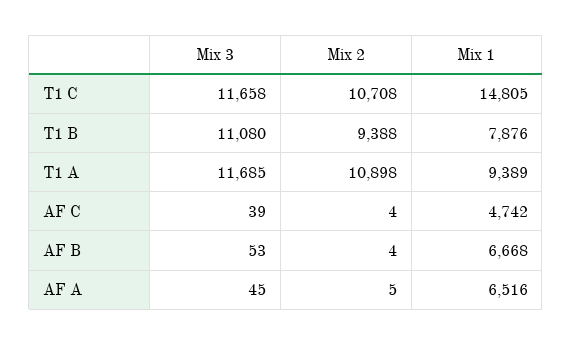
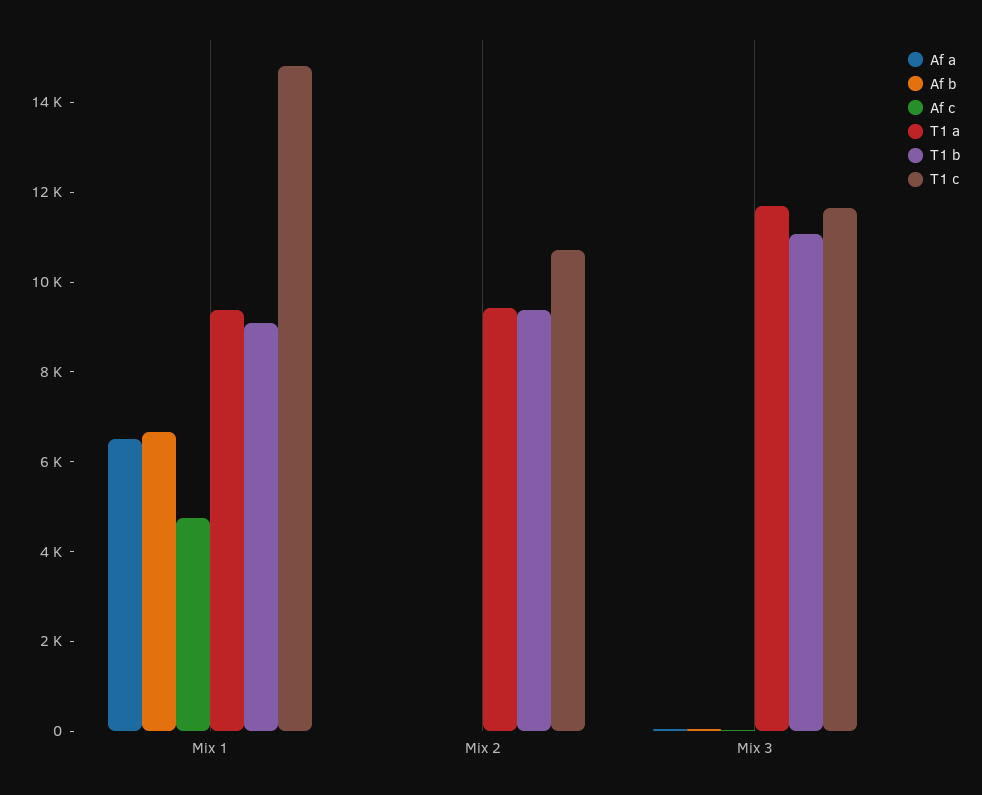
  {
    "T1 C": {
      "Mix 3": 11658,
      "Mix 2": 10708,
      "Mix 1": 14805
    },
    "T1 B": {
      "Mix 3": 11080,
      "Mix 2": 9388,
-     "Mix 1": 7876
+     "Mix 1": 9000
    },
    "T1 A": {
      "Mix 3": 11685,
-     "Mix 2": 10898,
+     "Mix 2": 9500,
      "Mix 1": 9389
    },
    "AF C": {
      "Mix 3": 39,
      "Mix 2": 4,
      "Mix 1": 4742
    },
    "AF B": {
      "Mix 3": 53,
      "Mix 2": 4,
      "Mix 1": 6668
    },
    "AF A": {
      "Mix 3": 45,
      "Mix 2": 5,
      "Mix 1": 6516
    }
  }

